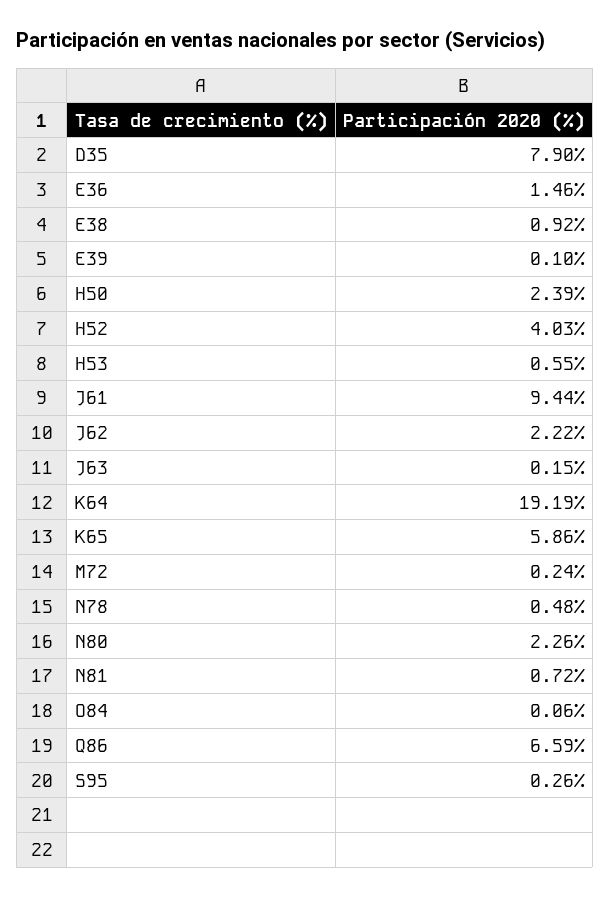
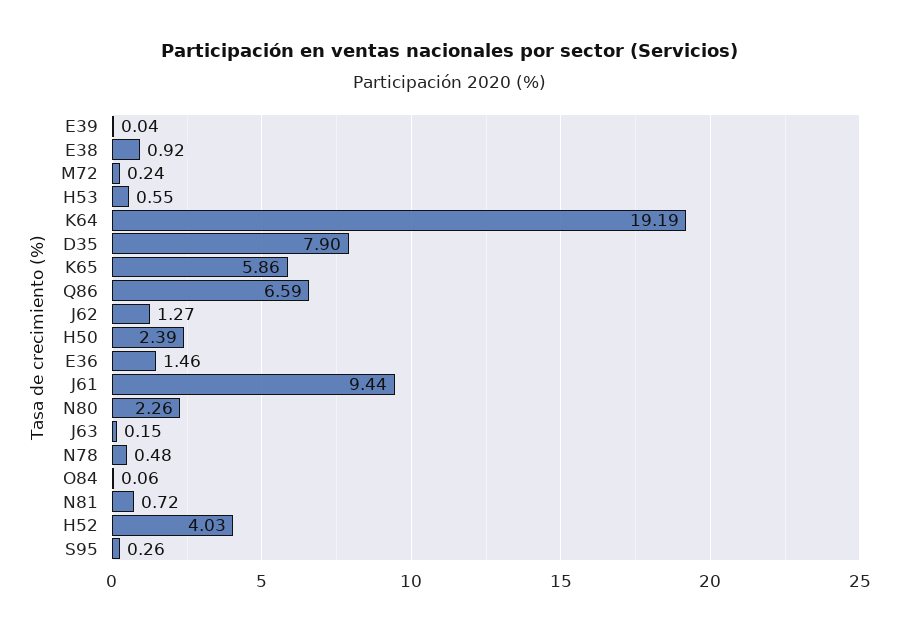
  {
    "D35": 7.9,
    "E36": 1.46,
    "E38": 0.92,
-   "E39": 0.1,
+   "E39": 0.04,
    "H50": 2.39,
    "H52": 4.03,
    "H53": 0.55,
    "J61": 9.44,
-   "J62": 2.22,
+   "J62": 1.27,
    "J63": 0.15,
    "K64": 19.19,
    "K65": 5.86,
    "M72": 0.24,
    "N78": 0.48,
    "N80": 2.26,
    "N81": 0.72,
    "O84": 0.06,
    "Q86": 6.59,
    "S95": 0.26
  }

